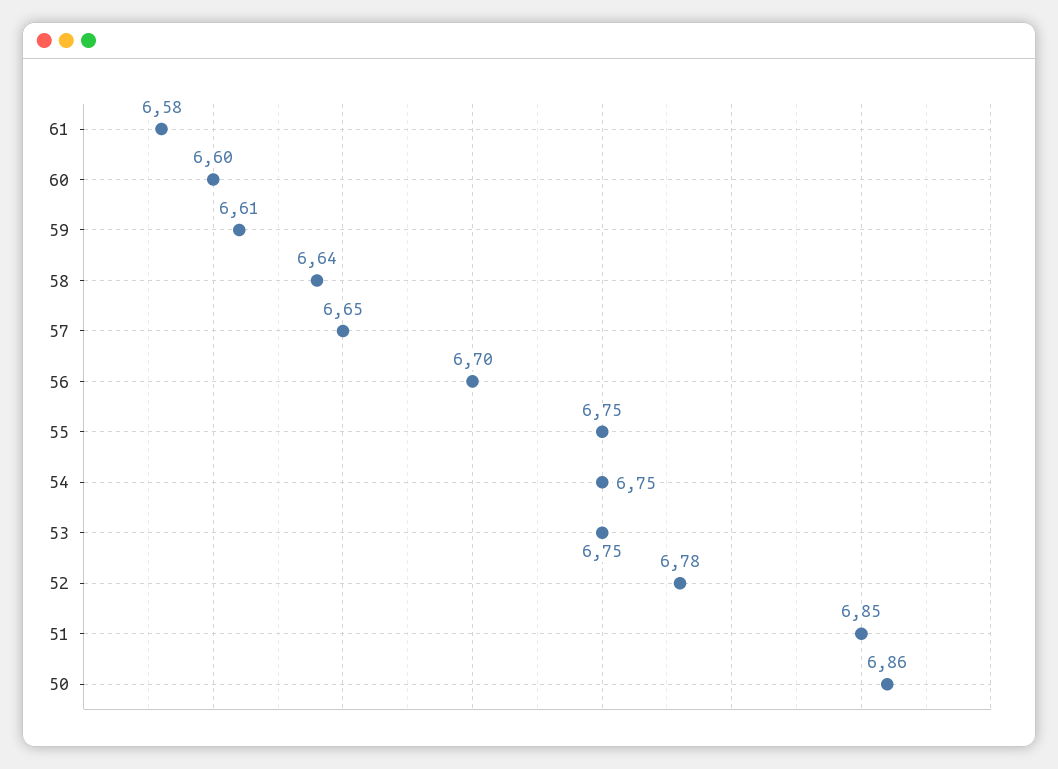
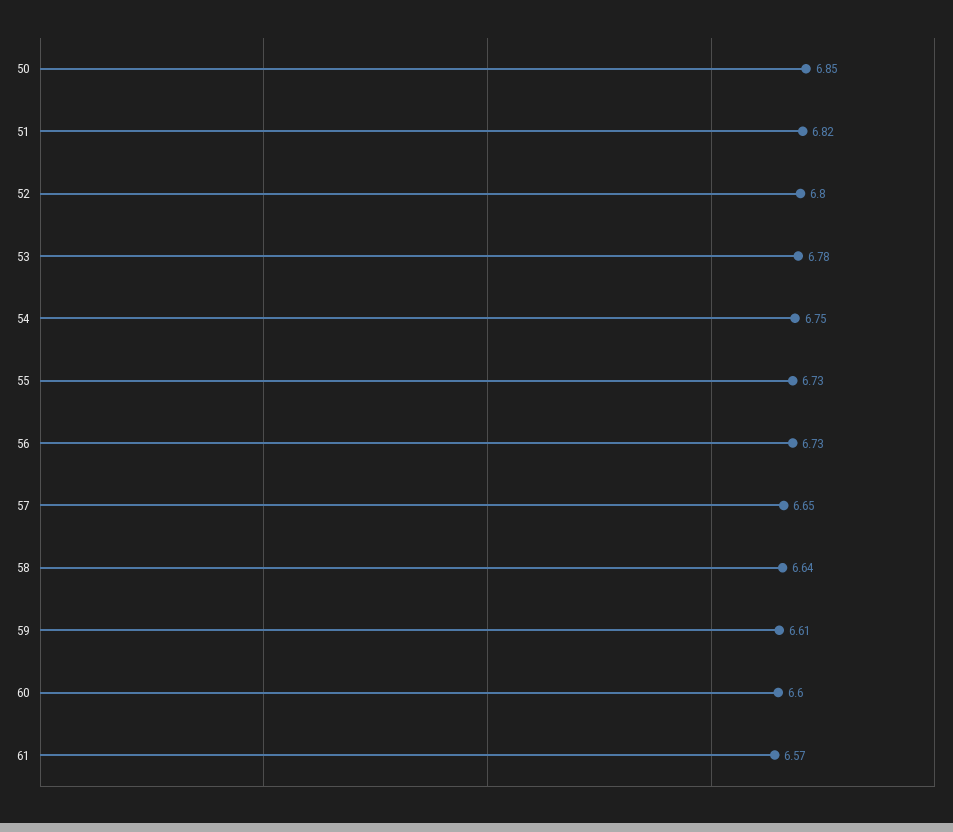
  {
-   "61": 6.58,
+   "61": 6.57,
    "60": 6.6,
    "59": 6.61,
    "58": 6.64,
    "57": 6.65,
-   "56": 6.7,
+   "56": 6.73,
-   "55": 6.75,
+   "55": 6.73,
    "54": 6.75,
-   "53": 6.75,
+   "53": 6.78,
-   "52": 6.78,
+   "52": 6.8,
-   "51": 6.85,
+   "51": 6.82,
-   "50": 6.86
+   "50": 6.85
  }

